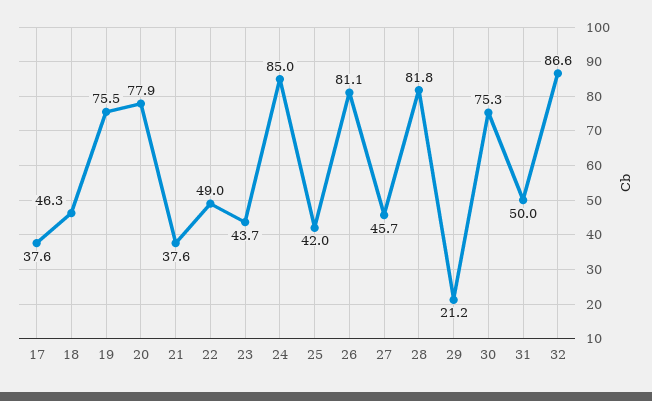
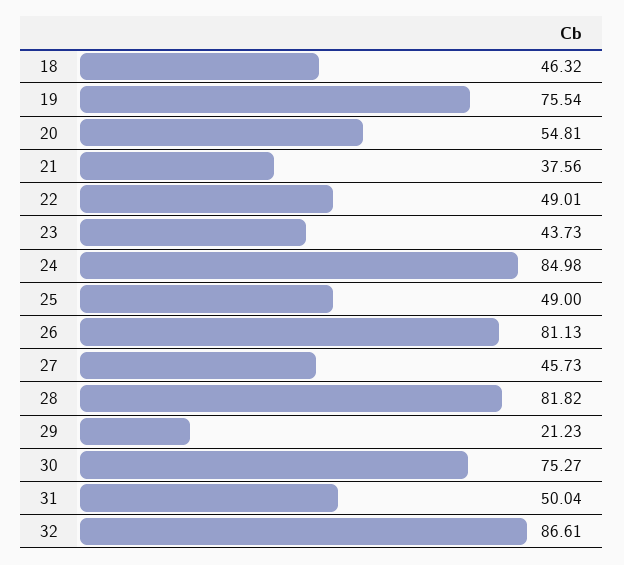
  {
-   "17": 37.6,
    "18": 46.32,
    "19": 75.54,
-   "20": 77.9,
+   "20": 54.81,
    "21": 37.56,
    "22": 49.01,
    "23": 43.73,
    "24": 84.98,
-   "25": 42,
+   "25": 49,
    "26": 81.13,
    "27": 45.73,
    "28": 81.82,
    "29": 21.23,
    "30": 75.27,
    "31": 50.04,
    "32": 86.61
  }

